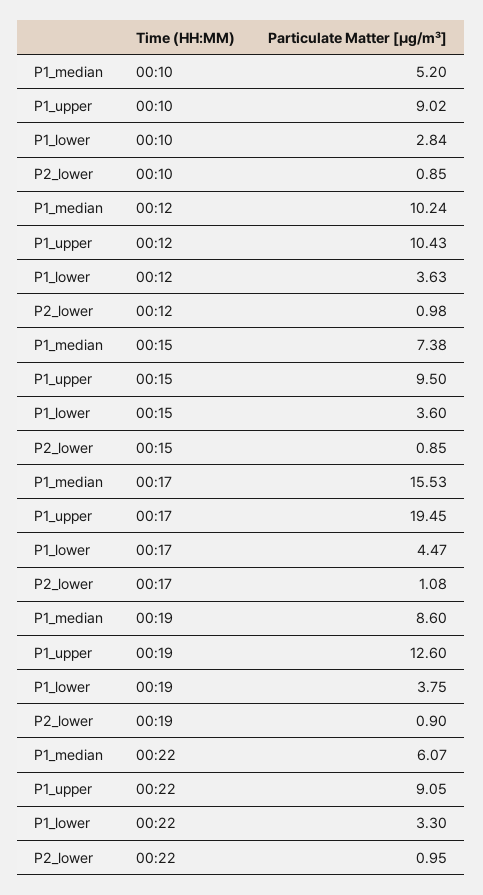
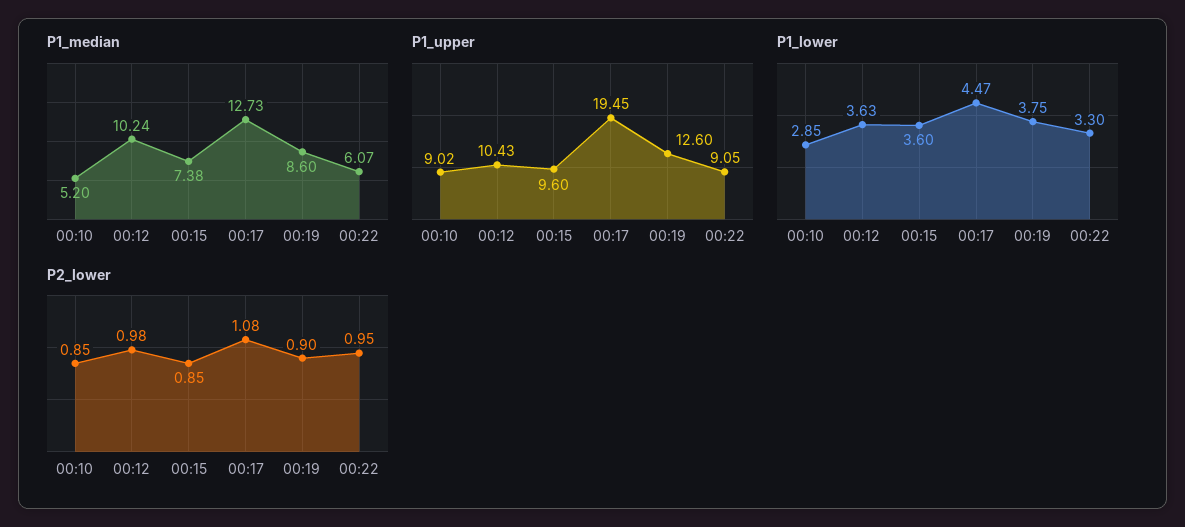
  {
    "P1_median": {
      "00:10": 5.2,
      "00:12": 10.24,
      "00:15": 7.38,
-     "00:17": 15.53,
+     "00:17": 12.73,
      "00:19": 8.6,
      "00:22": 6.07
    },
    "P1_upper": {
      "00:10": 9.02,
      "00:12": 10.43,
-     "00:15": 9.5,
+     "00:15": 9.6,
      "00:17": 19.45,
      "00:19": 12.6,
      "00:22": 9.05
    },
    "P1_lower": {
-     "00:10": 2.84,
+     "00:10": 2.85,
      "00:12": 3.63,
      "00:15": 3.6,
      "00:17": 4.47,
      "00:19": 3.75,
      "00:22": 3.3
    },
    "P2_lower": {
      "00:10": 0.85,
      "00:12": 0.98,
      "00:15": 0.85,
      "00:17": 1.08,
      "00:19": 0.9,
      "00:22": 0.95
    }
  }

